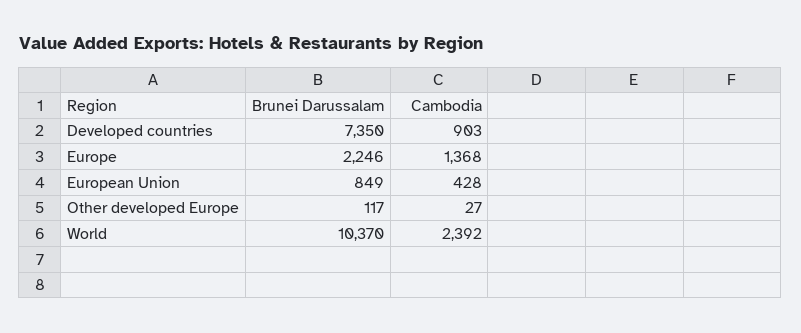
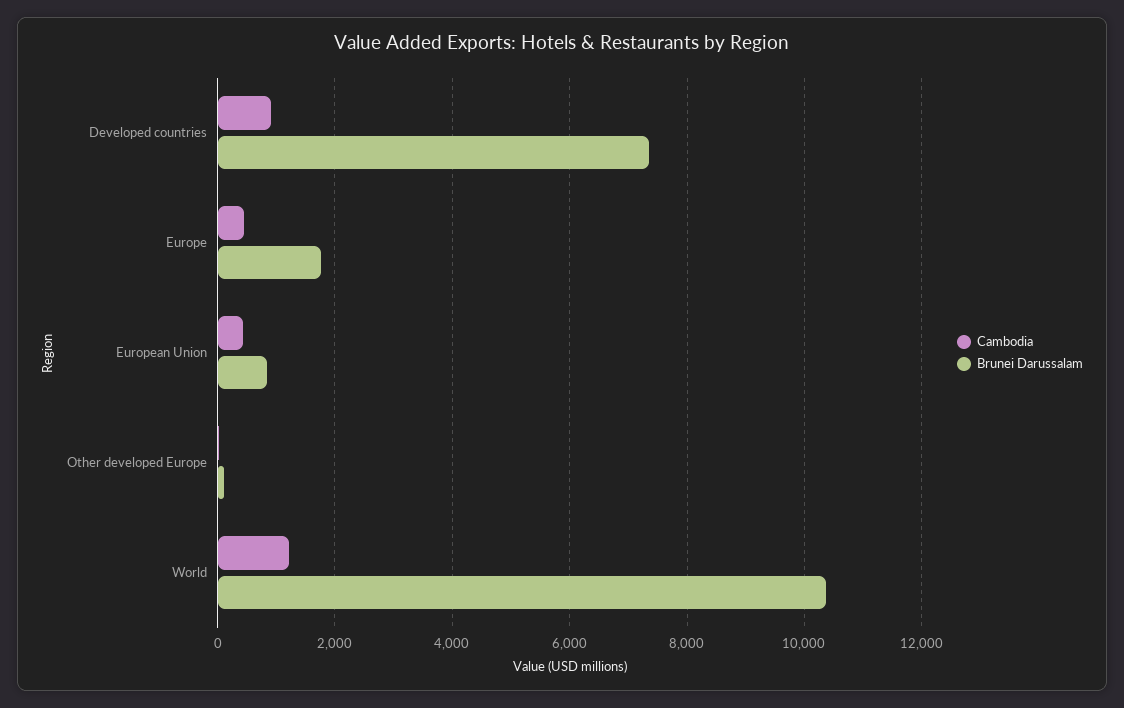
  {
    "Brunei Darussalam": {
      "Developed countries": 7350,
-     "Europe": 2246,
+     "Europe": 1800,
      "European Union": 849,
      "Other developed Europe": 117,
      "World": 10370
    },
    "Cambodia": {
      "Developed countries": 903,
-     "Europe": 1368,
+     "Europe": 400,
      "European Union": 428,
      "Other developed Europe": 27,
-     "World": 2392
+     "World": 1200
    }
  }

